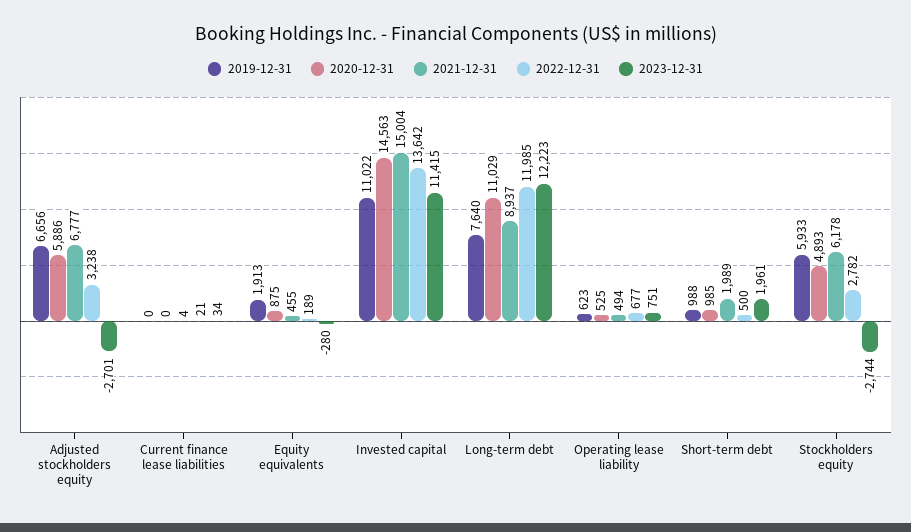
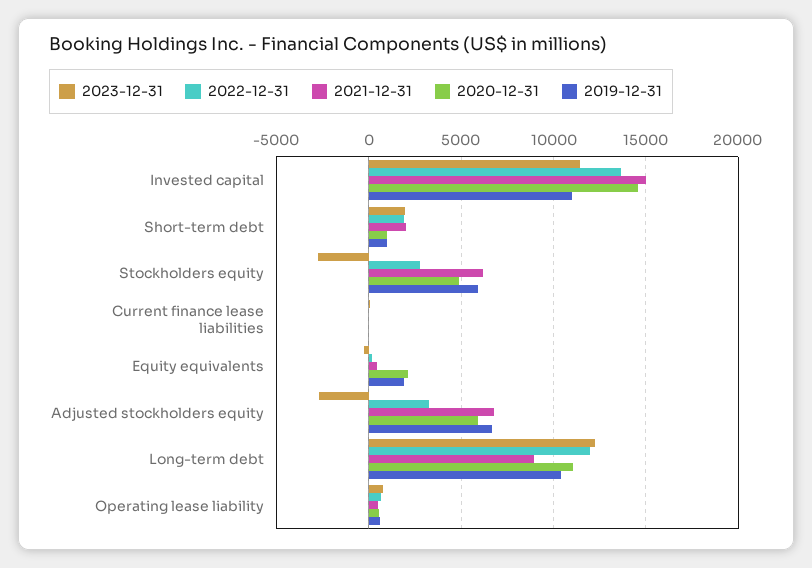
  {
    "2019-12-31": {
      "Adjusted stockholders equity": 6656,
      "Current finance lease liabilities": 0,
      "Equity equivalents": 1913,
      "Invested capital": 11022,
-     "Long-term debt": 7640,
+     "Long-term debt": 10500,
      "Operating lease liability": 623,
      "Short-term debt": 988,
      "Stockholders equity": 5933
    },
    "2020-12-31": {
      "Adjusted stockholders equity": 5886,
      "Current finance lease liabilities": 0,
-     "Equity equivalents": 875,
+     "Equity equivalents": 2000,
      "Invested capital": 14563,
      "Long-term debt": 11029,
      "Operating lease liability": 525,
      "Short-term debt": 985,
      "Stockholders equity": 4893
    },
    "2021-12-31": {
      "Adjusted stockholders equity": 6777,
      "Current finance lease liabilities": 4,
      "Equity equivalents": 455,
      "Invested capital": 15004,
      "Long-term debt": 8937,
      "Operating lease liability": 494,
      "Short-term debt": 1989,
      "Stockholders equity": 6178
    },
    "2022-12-31": {
      "Adjusted stockholders equity": 3238,
      "Current finance lease liabilities": 21,
      "Equity equivalents": 189,
      "Invested capital": 13642,
      "Long-term debt": 11985,
      "Operating lease liability": 677,
-     "Short-term debt": 500,
+     "Short-term debt": 2000,
      "Stockholders equity": 2782
    },
    "2023-12-31": {
      "Adjusted stockholders equity": -2701,
      "Current finance lease liabilities": 34,
      "Equity equivalents": -280,
      "Invested capital": 11415,
      "Long-term debt": 12223,
      "Operating lease liability": 751,
      "Short-term debt": 1961,
      "Stockholders equity": -2744
    }
  }

